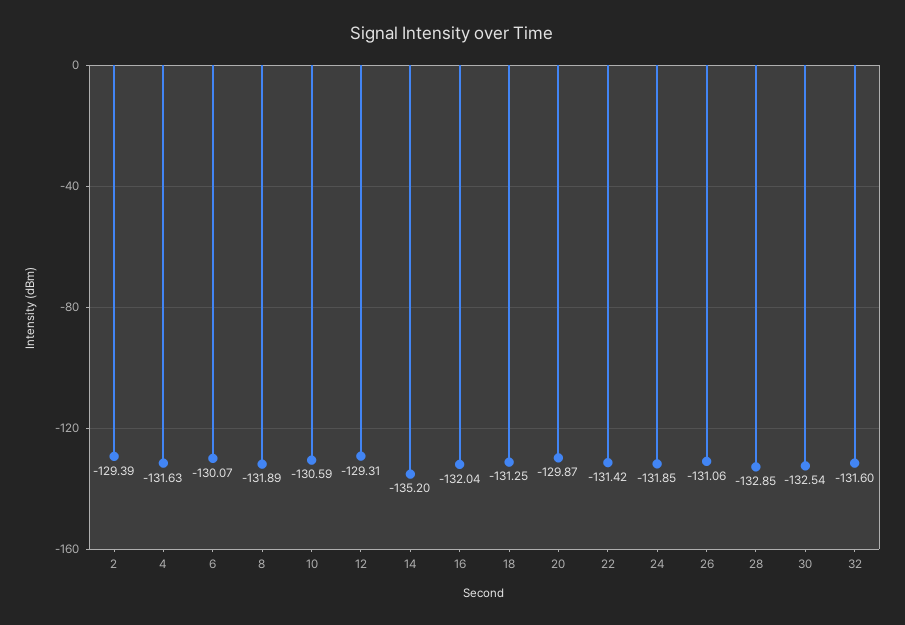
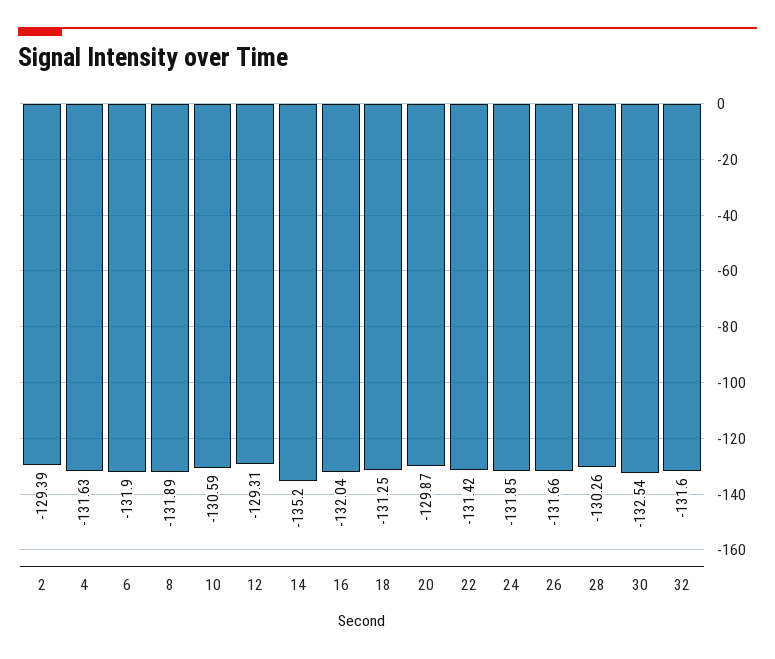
  {
    "2": -129.39,
    "4": -131.63,
-   "6": -130.07,
+   "6": -131.9,
    "8": -131.89,
    "10": -130.59,
    "12": -129.31,
    "14": -135.2,
    "16": -132.04,
    "18": -131.25,
    "20": -129.87,
    "22": -131.42,
    "24": -131.85,
-   "26": -131.06,
+   "26": -131.66,
-   "28": -132.85,
+   "28": -130.26,
    "30": -132.54,
    "32": -131.6
  }

